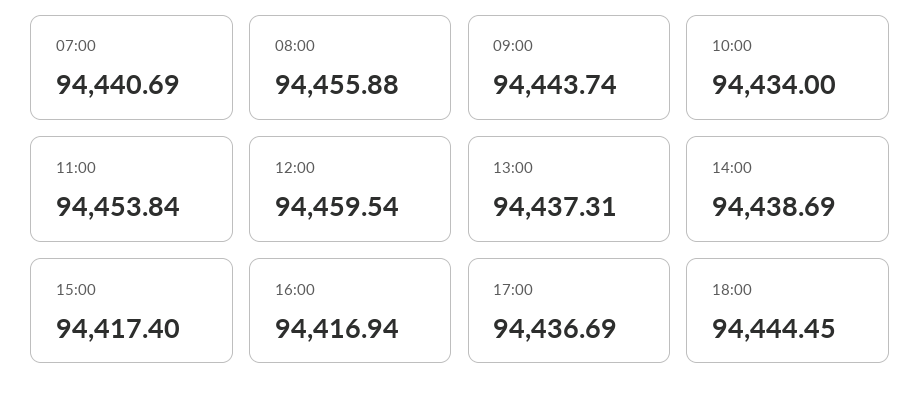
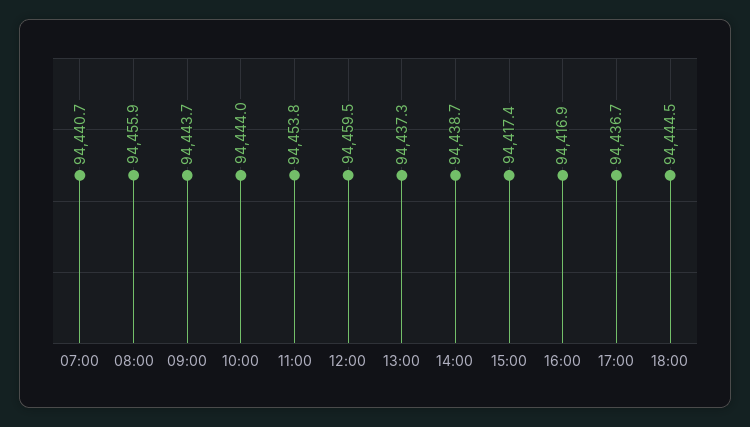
  {
    "07:00": 94440.69,
    "08:00": 94455.88,
    "09:00": 94443.74,
-   "10:00": 94434,
+   "10:00": 94444,
    "11:00": 94453.84,
    "12:00": 94459.54,
    "13:00": 94437.31,
    "14:00": 94438.69,
    "15:00": 94417.4,
    "16:00": 94416.94,
    "17:00": 94436.69,
    "18:00": 94444.45
  }

